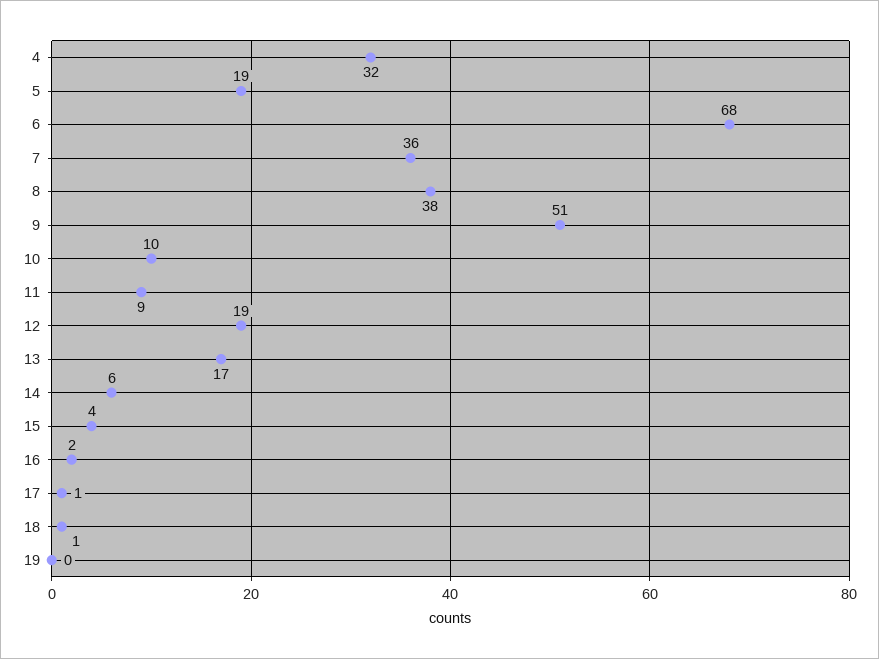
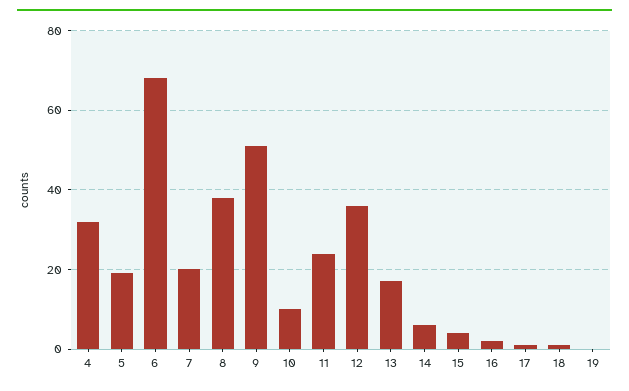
  {
    "4": 32,
    "5": 19,
    "6": 68,
-   "7": 36,
+   "7": 20,
    "8": 38,
    "9": 51,
    "10": 10,
-   "11": 9,
+   "11": 25,
-   "12": 19,
+   "12": 35,
    "13": 17,
    "14": 6,
    "15": 4,
    "16": 2,
    "17": 1,
    "18": 1,
    "19": 0
  }

